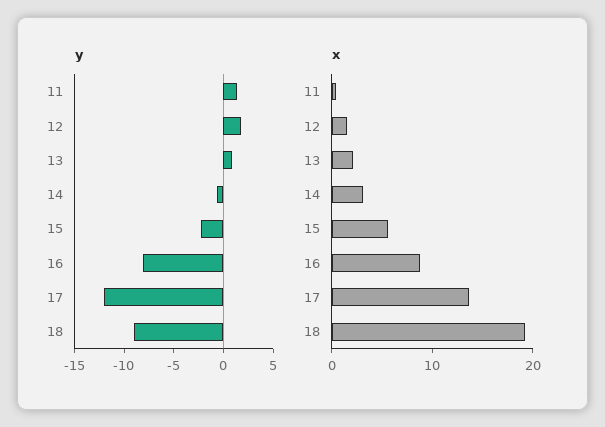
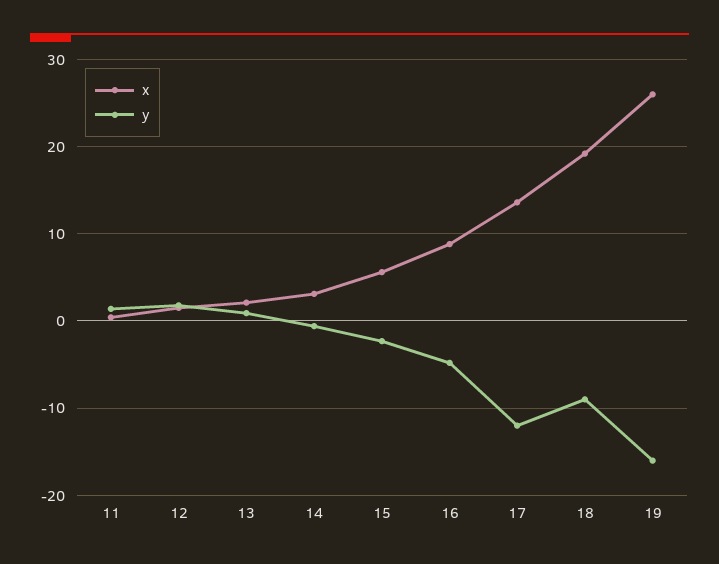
  {
    "y": {
      "11": 1,
      "12": 2,
      "13": 1,
      "14": -1,
      "15": -2,
-     "16": -8,
+     "16": -5,
      "17": -12,
-     "18": -9
+     "18": -9,
+     "19": -16
    },
    "x": {
      "11": 0,
      "12": 2,
      "13": 2,
      "14": 3,
      "15": 6,
      "16": 9,
      "17": 14,
-     "18": 19
+     "18": 19,
+     "19": 26
    }
  }

